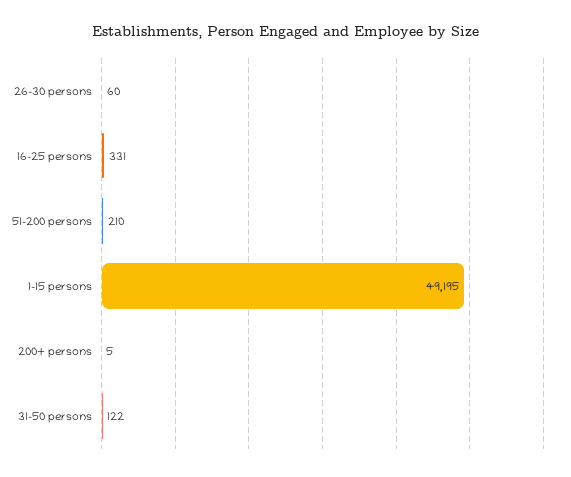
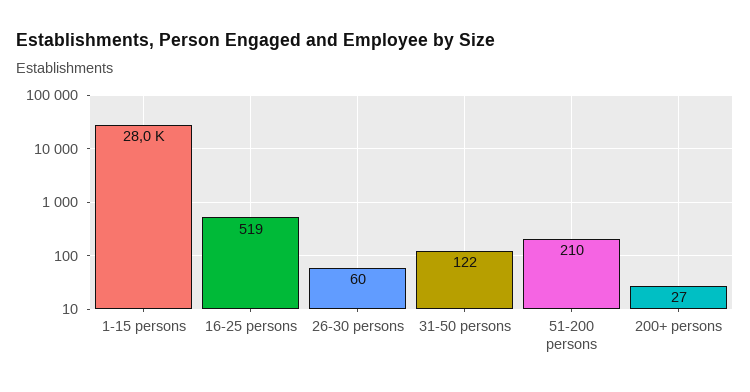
  {
    "26-30 persons": 60,
-   "16-25 persons": 331,
+   "16-25 persons": 519,
    "51-200 persons": 210,
-   "1-15 persons": 49195,
+   "1-15 persons": 28000,
-   "200+ persons": 5,
+   "200+ persons": 27,
    "31-50 persons": 122
  }

